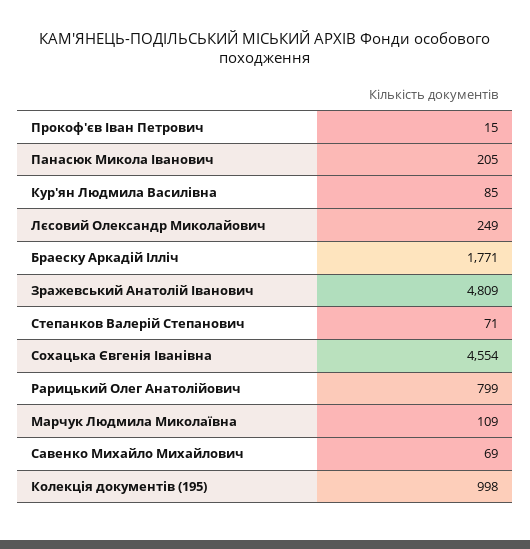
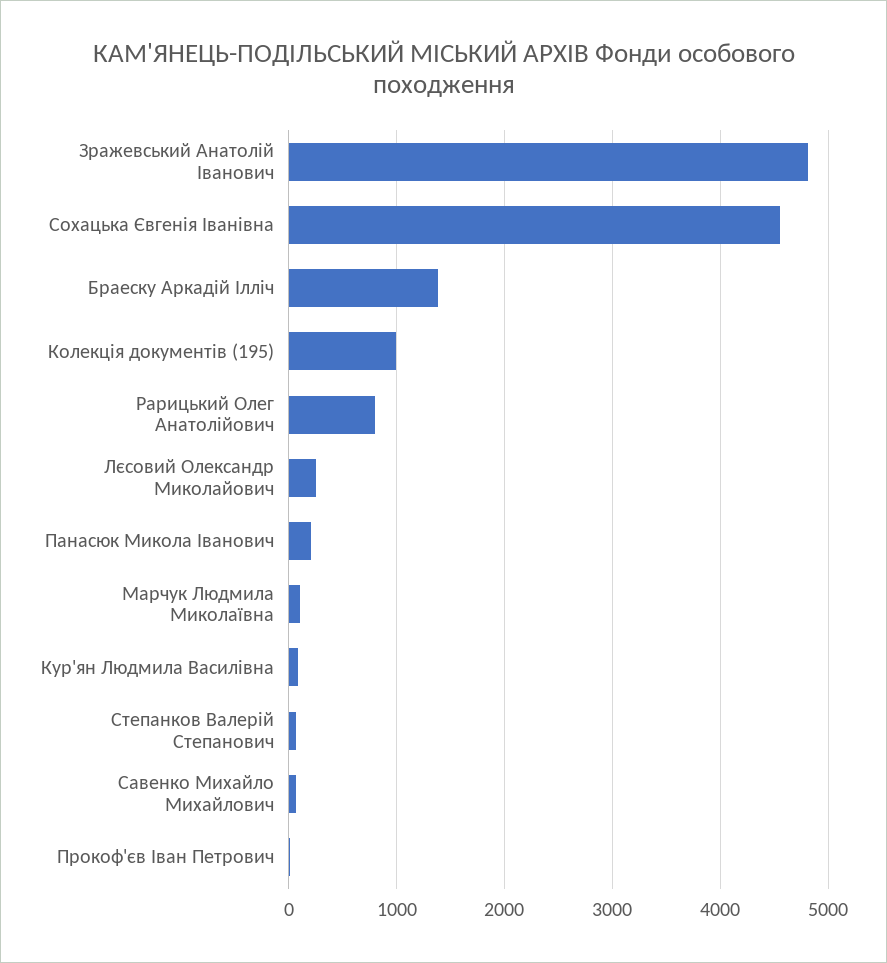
  {
    "Прокоф'єв Іван Петрович": 15,
    "Панасюк Микола Іванович": 205,
    "Кур'ян Людмила Василівна": 85,
    "Лєсовий Олександр Миколайович": 249,
-   "Браеску Аркадій Ілліч": 1771,
+   "Браеску Аркадій Ілліч": 1400,
    "Зражевський Анатолій Іванович": 4809,
    "Степанков Валерій Степанович": 71,
    "Сохацька Євгенія Іванівна": 4554,
    "Рарицький Олег Анатолійович": 799,
    "Марчук Людмила Миколаївна": 109,
    "Савенко Михайло Михайлович": 69,
    "Колекція документів (195)": 998
  }

